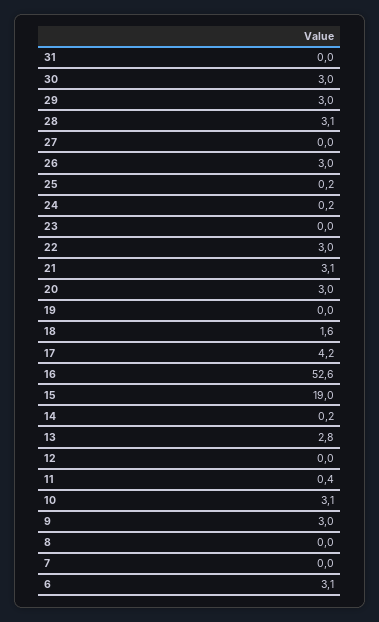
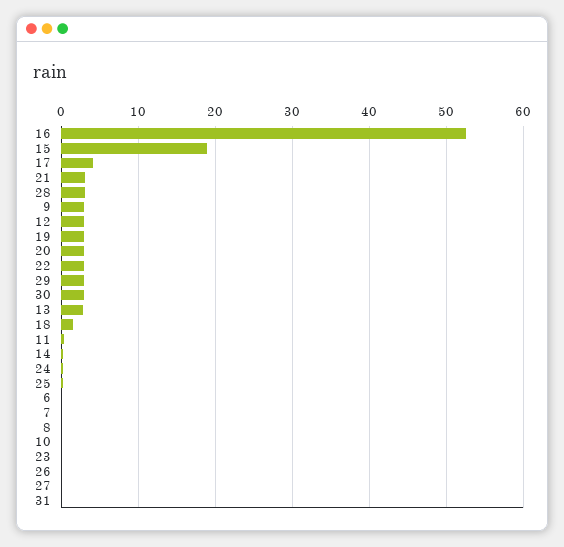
  {
    "31": 0,
    "30": 3,
    "29": 3,
    "28": 3.1,
    "27": 0,
-   "26": 3,
+   "26": 0,
    "25": 0.2,
    "24": 0.2,
    "23": 0,
    "22": 3,
    "21": 3.1,
    "20": 3,
-   "19": 0,
+   "19": 3,
    "18": 1.6,
    "17": 4.2,
    "16": 52.6,
    "15": 19,
    "14": 0.2,
    "13": 2.8,
-   "12": 0,
+   "12": 3,
    "11": 0.4,
-   "10": 3.1,
+   "10": 0,
    "9": 3,
    "8": 0,
    "7": 0,
-   "6": 3.1
+   "6": 0
  }

